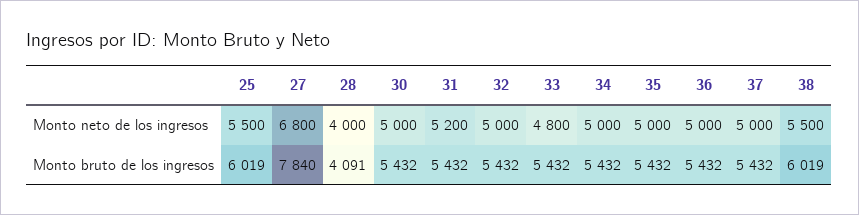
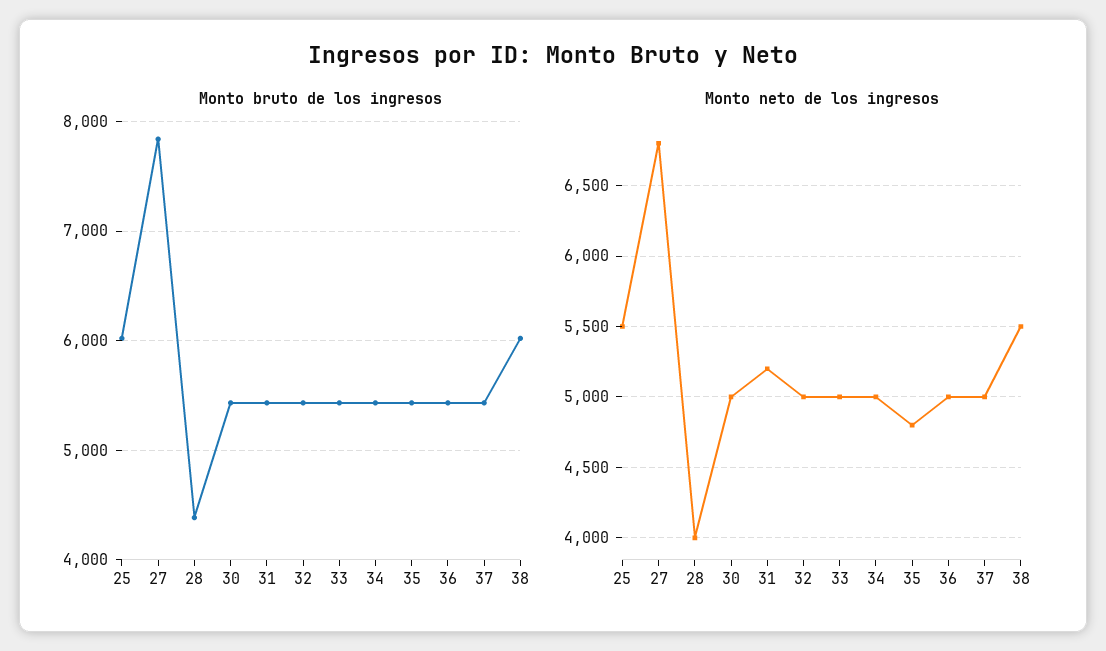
  {
    "Monto neto de los ingresos": {
      "25": 5500,
      "27": 6800,
      "28": 4000,
      "30": 5000,
      "31": 5200,
      "32": 5000,
-     "33": 4800,
+     "33": 5000,
      "34": 5000,
-     "35": 5000,
+     "35": 4800,
      "36": 5000,
      "37": 5000,
      "38": 5500
    },
    "Monto bruto de los ingresos": {
      "25": 6019,
      "27": 7840,
-     "28": 4091,
+     "28": 4400,
      "30": 5432,
      "31": 5432,
      "32": 5432,
      "33": 5432,
      "34": 5432,
      "35": 5432,
      "36": 5432,
      "37": 5432,
      "38": 6019
    }
  }

